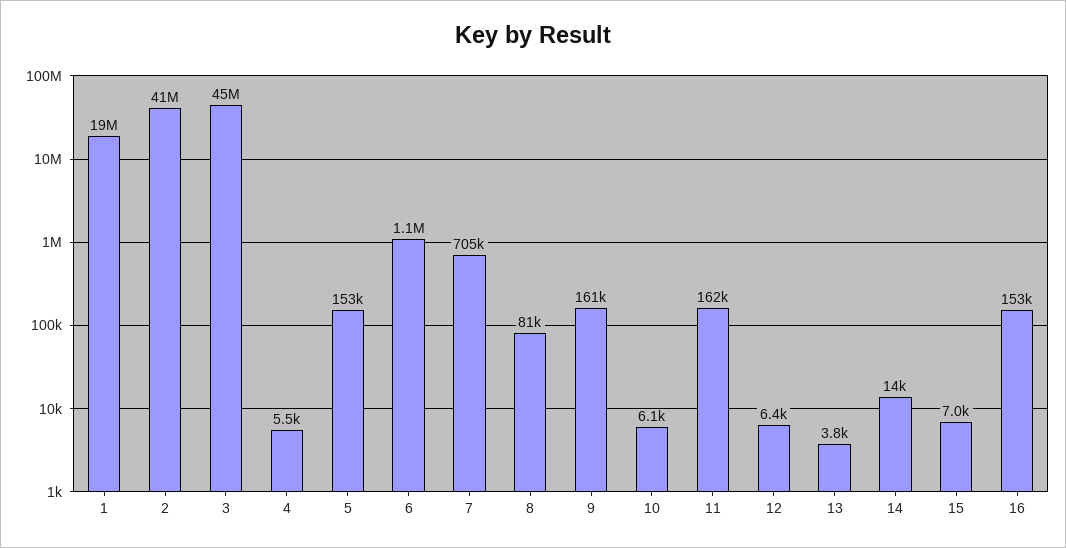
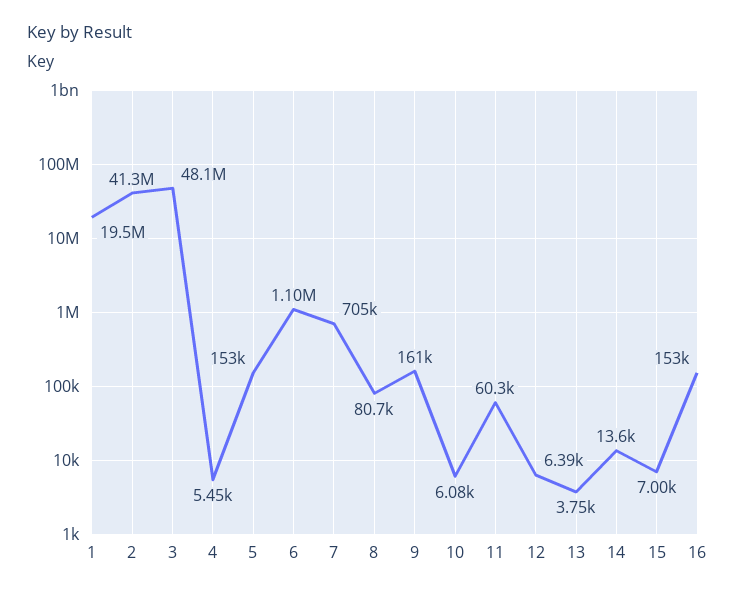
  {
    "1": 19500000,
    "2": 41300000,
-   "3": 45000000,
+   "3": 48100000,
    "4": 5450,
    "5": 153000,
    "6": 1100000,
    "7": 705000,
    "8": 80700,
    "9": 161000,
    "10": 6080,
-   "11": 162000,
+   "11": 60300,
    "12": 6390,
    "13": 3750,
    "14": 13600,
    "15": 7000,
    "16": 153000
  }

